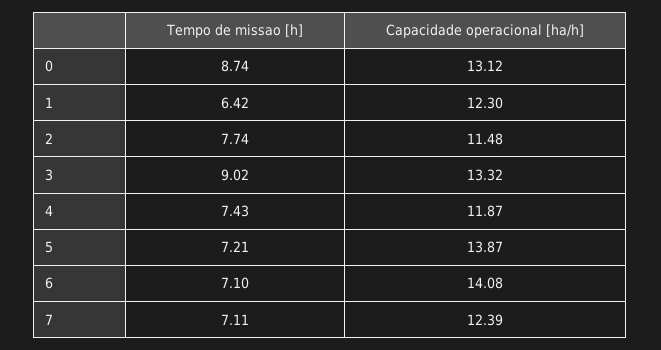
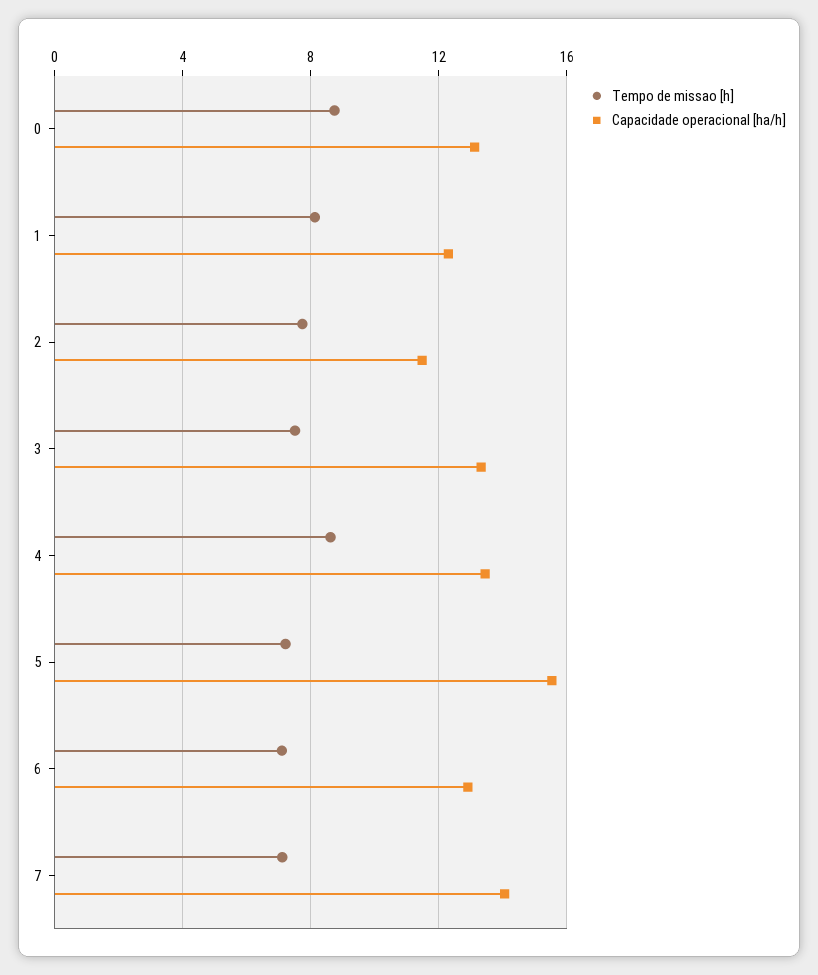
  {
    "Tempo de missao [h]": {
      "0": 8.74,
-     "1": 6.42,
+     "1": 8,
      "2": 7.74,
-     "3": 9.02,
+     "3": 7.5,
-     "4": 7.43,
+     "4": 8.5,
      "5": 7.21,
      "6": 7.1,
      "7": 7.11
    },
    "Capacidade operacional [ha/h]": {
      "0": 13.12,
      "1": 12.3,
      "2": 11.48,
      "3": 13.32,
-     "4": 11.87,
+     "4": 13.5,
-     "5": 13.87,
+     "5": 15.5,
-     "6": 14.08,
+     "6": 13,
-     "7": 12.39
+     "7": 14
    }
  }

